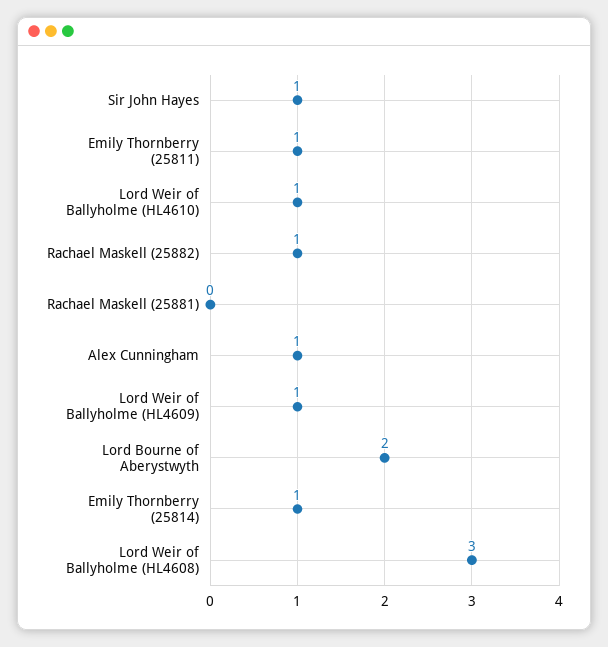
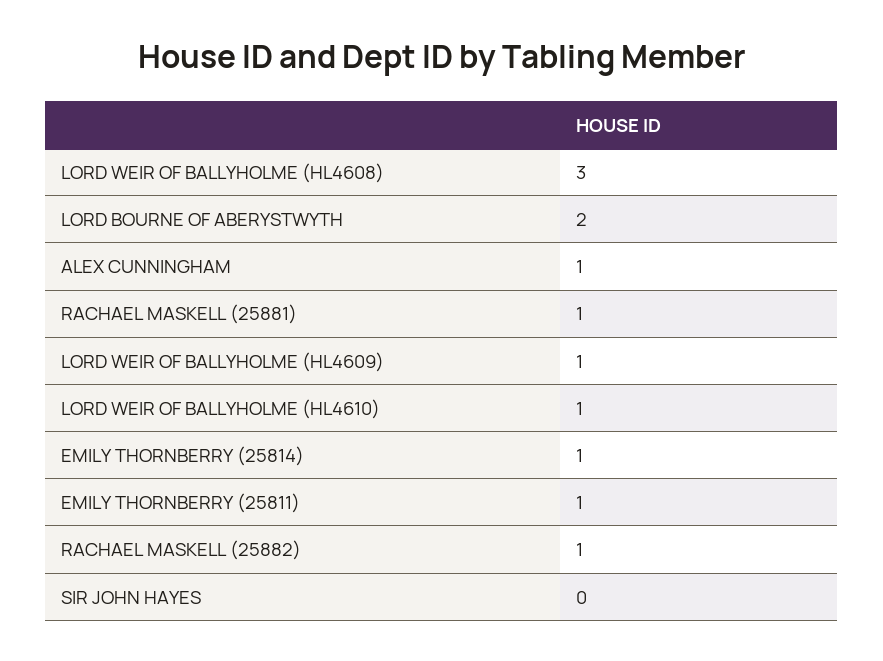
  {
-   "Sir John Hayes": 1,
+   "Sir John Hayes": 0,
    "Emily Thornberry (25811)": 1,
    "Lord Weir of Ballyholme (HL4610)": 1,
    "Rachael Maskell (25882)": 1,
-   "Rachael Maskell (25881)": 0,
+   "Rachael Maskell (25881)": 1,
    "Alex Cunningham": 1,
    "Lord Weir of Ballyholme (HL4609)": 1,
    "Lord Bourne of Aberystwyth": 2,
    "Emily Thornberry (25814)": 1,
    "Lord Weir of Ballyholme (HL4608)": 3
  }

